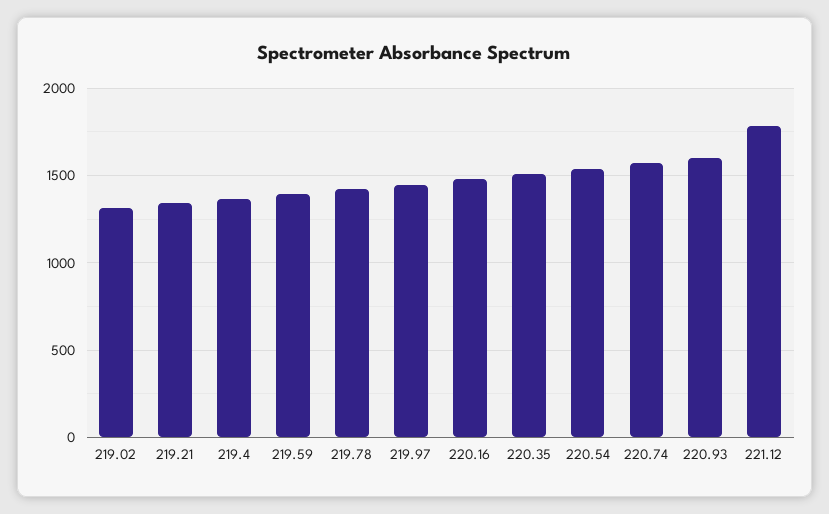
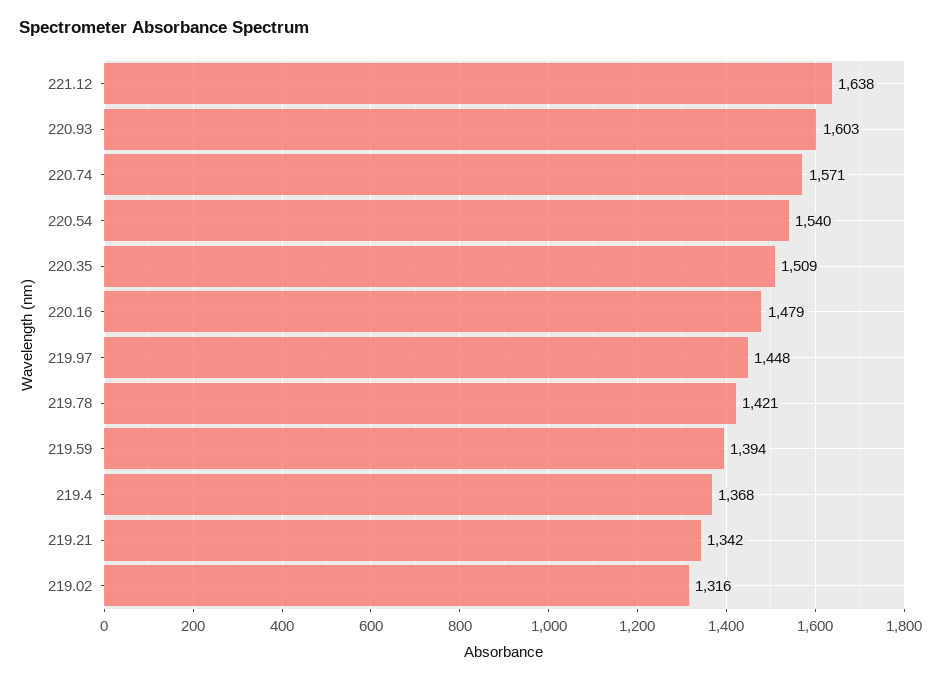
  {
    "219.02": 1316,
    "219.21": 1342,
    "219.4": 1368,
    "219.59": 1394,
    "219.78": 1421,
    "219.97": 1448,
    "220.16": 1479,
    "220.35": 1509,
    "220.54": 1540,
    "220.74": 1571,
    "220.93": 1603,
-   "221.12": 1800
+   "221.12": 1638
  }

